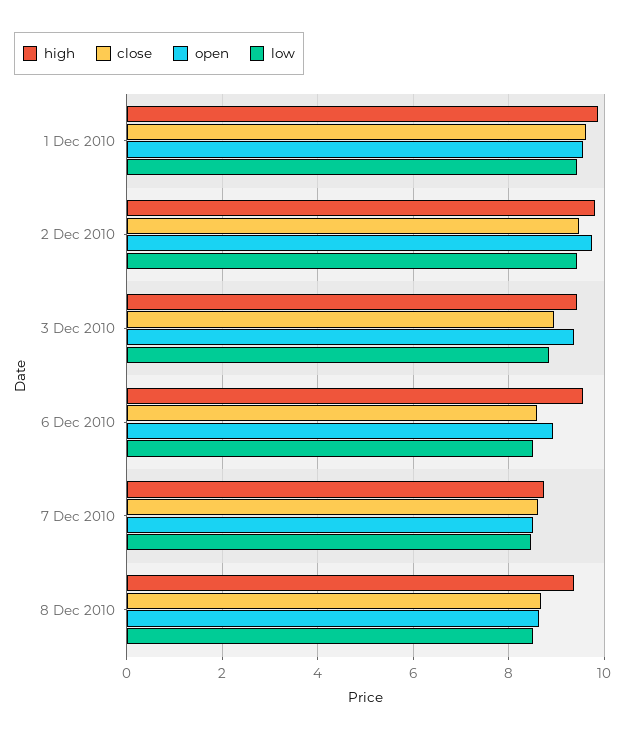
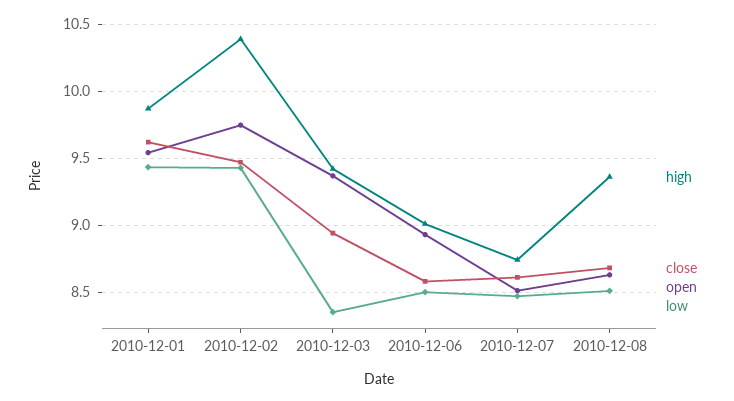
  {
    "high": {
      "1 Dec 2010": 9.85,
-     "2 Dec 2010": 9.8,
+     "2 Dec 2010": 10.4,
      "3 Dec 2010": 9.4,
-     "6 Dec 2010": 9.6,
+     "6 Dec 2010": 9,
      "7 Dec 2010": 8.75,
      "8 Dec 2010": 9.35
    },
    "close": {
      "1 Dec 2010": 9.6,
      "2 Dec 2010": 9.45,
      "3 Dec 2010": 8.95,
      "6 Dec 2010": 8.6,
      "7 Dec 2010": 8.6,
      "8 Dec 2010": 8.7
    },
    "open": {
      "1 Dec 2010": 9.55,
      "2 Dec 2010": 9.75,
      "3 Dec 2010": 9.35,
      "6 Dec 2010": 8.95,
      "7 Dec 2010": 8.5,
      "8 Dec 2010": 8.65
    },
    "low": {
      "1 Dec 2010": 9.45,
      "2 Dec 2010": 9.45,
-     "3 Dec 2010": 8.8,
+     "3 Dec 2010": 8.35,
      "6 Dec 2010": 8.5,
      "7 Dec 2010": 8.45,
      "8 Dec 2010": 8.5
    }
  }

